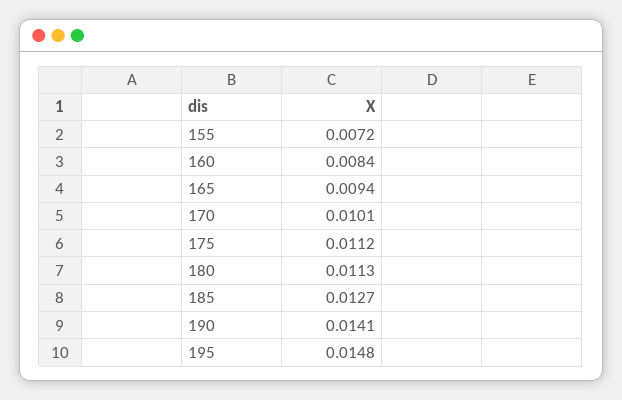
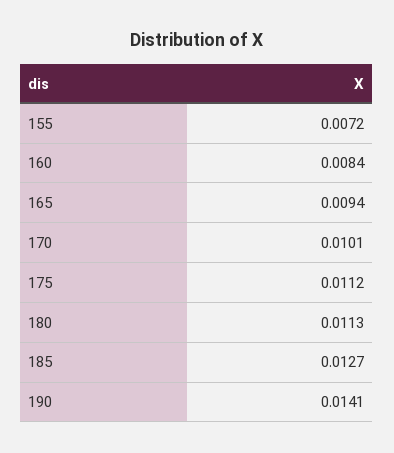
  {
    "155": 0.0072,
    "160": 0.0084,
    "165": 0.0094,
    "170": 0.0101,
    "175": 0.0112,
    "180": 0.0113,
    "185": 0.0127,
-   "190": 0.0141,
+   "190": 0.0141
-   "195": 0.0148
  }

